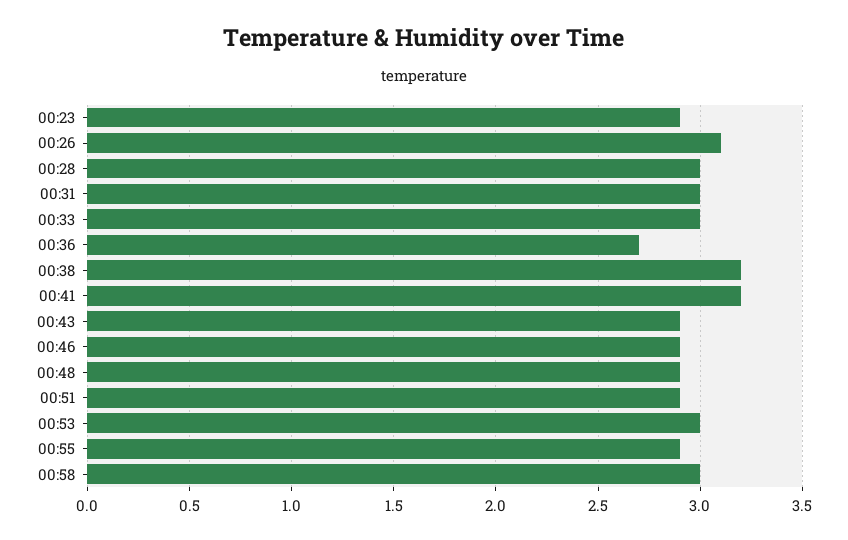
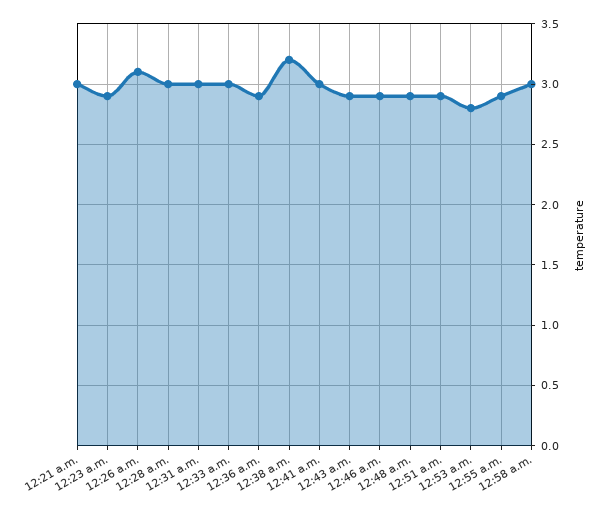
  {
    "00:23": 2.9,
    "00:26": 3.1,
    "00:28": 3,
    "00:31": 3,
    "00:33": 3,
-   "00:36": 2.7,
+   "00:36": 2.9,
    "00:38": 3.2,
-   "00:41": 3.2,
+   "00:41": 3,
    "00:43": 2.9,
    "00:46": 2.9,
    "00:48": 2.9,
    "00:51": 2.9,
-   "00:53": 3,
+   "00:53": 2.8,
    "00:55": 2.9,
-   "00:58": 3
+   "00:58": 3,
+   "12:21 a.m.": 3
  }

